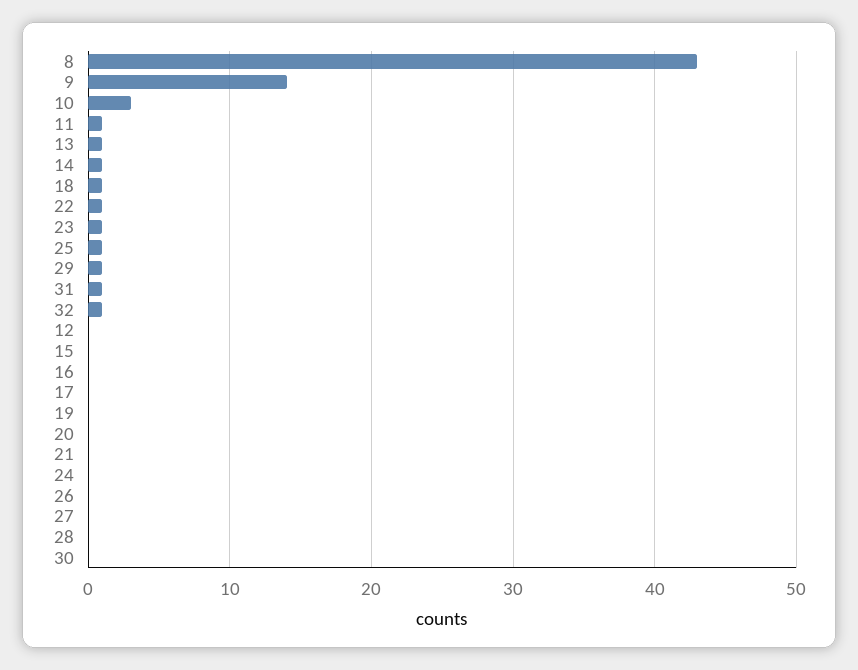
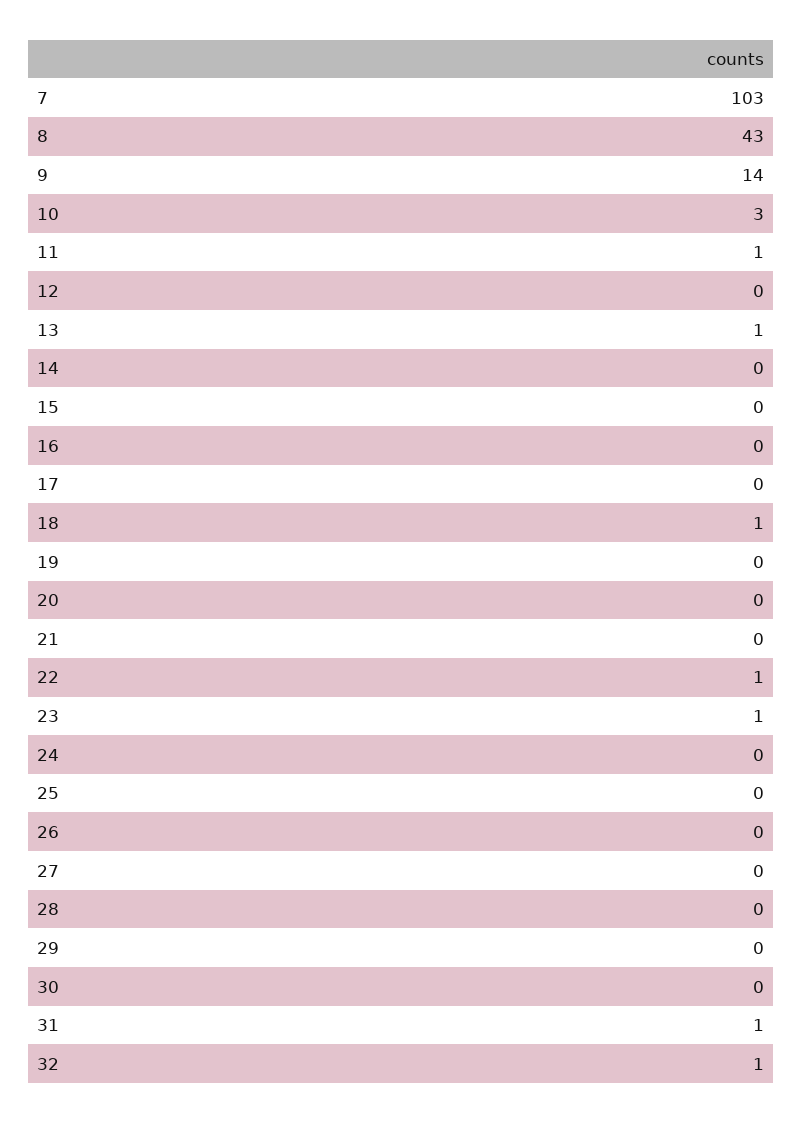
  {
    "8": 43,
    "9": 14,
    "10": 3,
    "11": 1,
    "13": 1,
-   "14": 1,
+   "14": 0,
    "18": 1,
    "22": 1,
    "23": 1,
-   "25": 1,
+   "25": 0,
-   "29": 1,
+   "29": 0,
    "31": 1,
    "32": 1,
    "12": 0,
    "15": 0,
    "16": 0,
    "17": 0,
    "19": 0,
    "20": 0,
    "21": 0,
    "24": 0,
    "26": 0,
    "27": 0,
    "28": 0,
-   "30": 0
+   "30": 0,
+   "7": 103
  }

